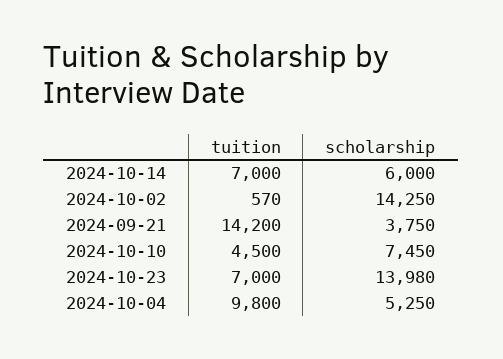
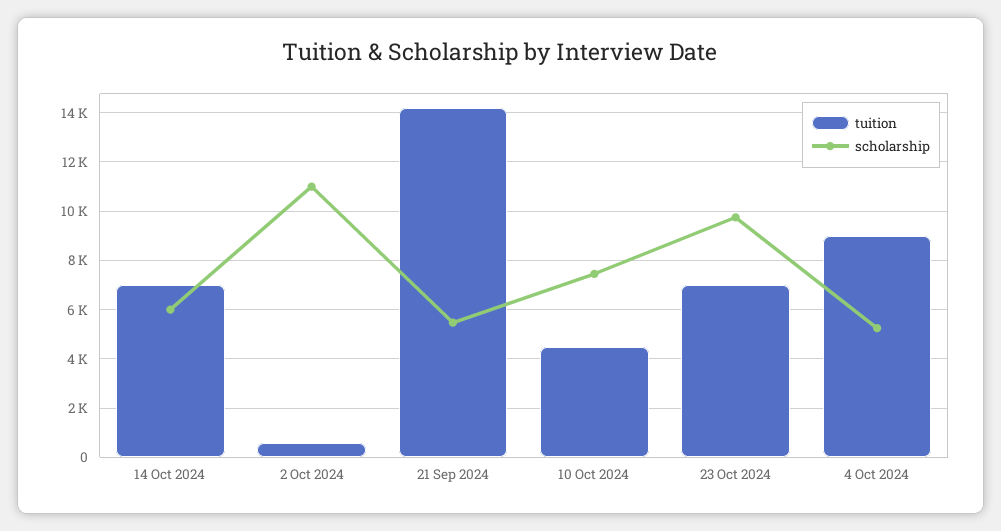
  {
    "tuition": {
      "2024-10-14": 7000,
      "2024-10-02": 570,
      "2024-09-21": 14200,
      "2024-10-10": 4500,
      "2024-10-23": 7000,
-     "2024-10-04": 9800
+     "2024-10-04": 9000
    },
    "scholarship": {
      "2024-10-14": 6000,
-     "2024-10-02": 14250,
+     "2024-10-02": 11000,
-     "2024-09-21": 3750,
+     "2024-09-21": 5500,
      "2024-10-10": 7450,
-     "2024-10-23": 13980,
+     "2024-10-23": 9750,
      "2024-10-04": 5250
    }
  }

